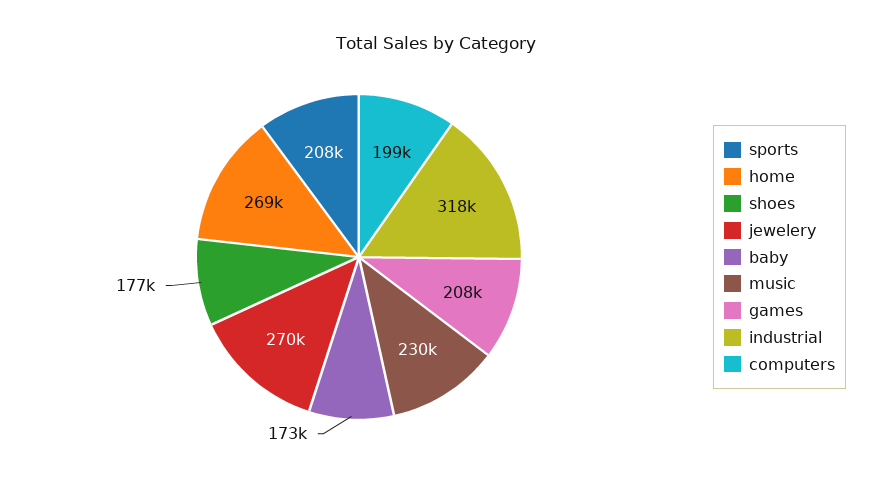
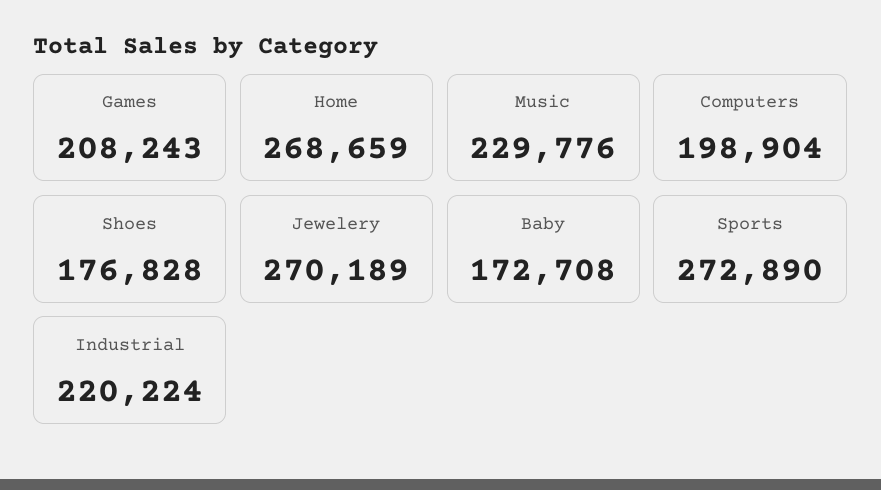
  {
-   "sports": 208000,
+   "sports": 272890,
    "home": 268659,
    "shoes": 176828,
    "jewelery": 270189,
    "baby": 172708,
    "music": 229776,
    "games": 208243,
-   "industrial": 318000,
+   "industrial": 220224,
    "computers": 198904
  }

